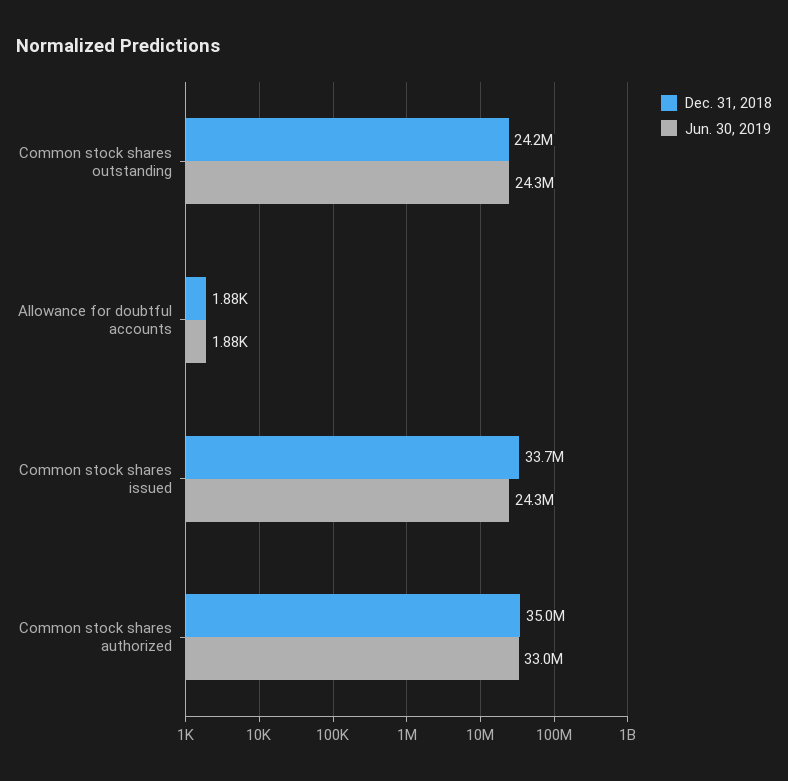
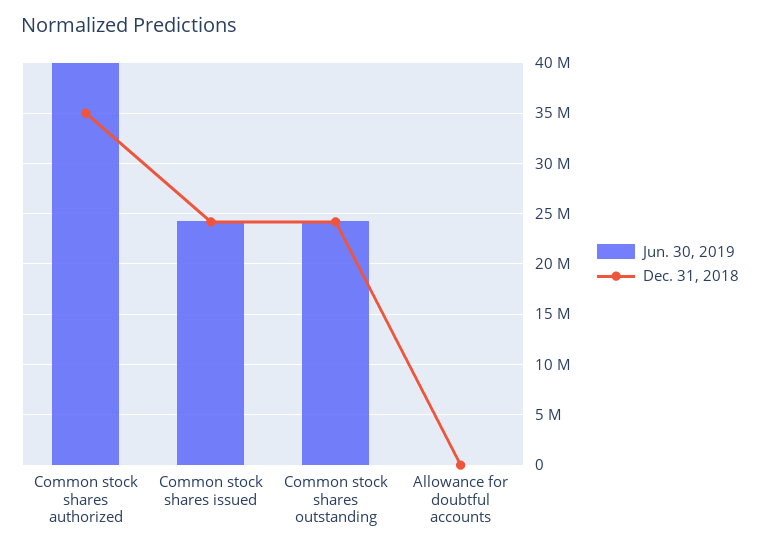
  {
    "Dec. 31, 2018": {
      "Common stock shares outstanding": 24200000,
      "Allowance for doubtful accounts": 1880,
-     "Common stock shares issued": 33700000,
+     "Common stock shares issued": 24000000,
      "Common stock shares authorized": 35000000
    },
    "Jun. 30, 2019": {
      "Common stock shares outstanding": 24300000,
      "Allowance for doubtful accounts": 1880,
      "Common stock shares issued": 24300000,
-     "Common stock shares authorized": 33000000
+     "Common stock shares authorized": 40000000
    }
  }

